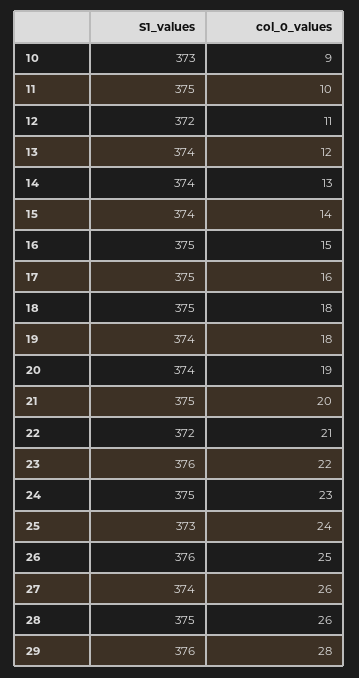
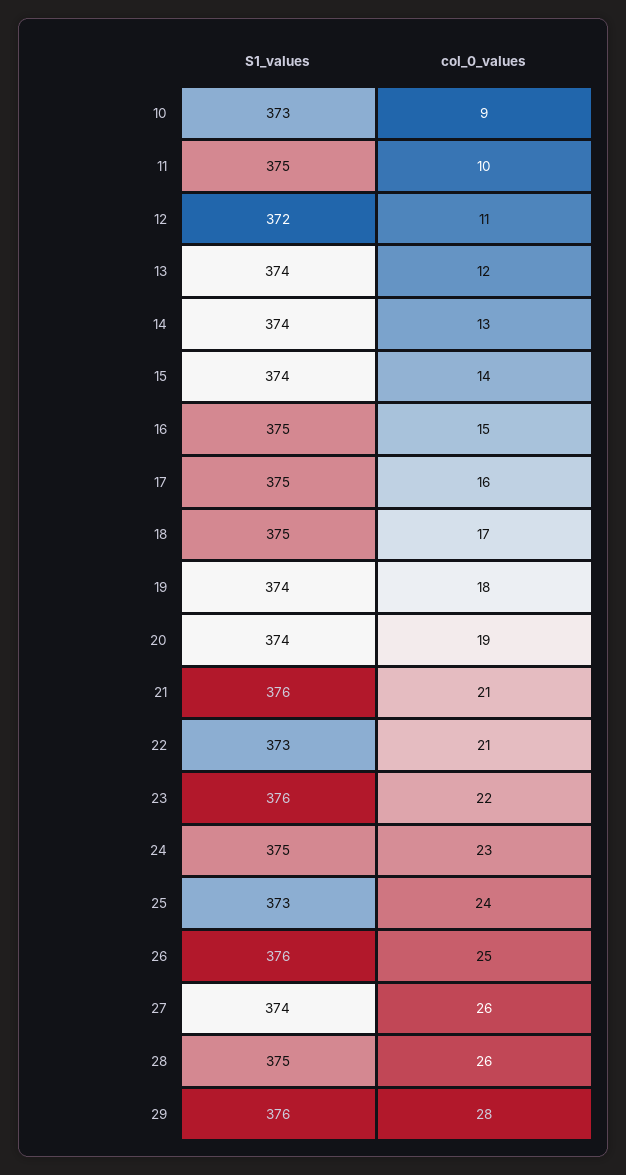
  {
    "S1_values": {
      "10": 373,
      "11": 375,
      "12": 372,
      "13": 374,
      "14": 374,
      "15": 374,
      "16": 375,
      "17": 375,
      "18": 375,
      "19": 374,
      "20": 374,
-     "21": 375,
+     "21": 376,
-     "22": 372,
+     "22": 373,
      "23": 376,
      "24": 375,
      "25": 373,
      "26": 376,
      "27": 374,
      "28": 375,
      "29": 376
    },
    "col_0_values": {
      "10": 9,
      "11": 10,
      "12": 11,
      "13": 12,
      "14": 13,
      "15": 14,
      "16": 15,
      "17": 16,
-     "18": 18,
+     "18": 17,
      "19": 18,
      "20": 19,
-     "21": 20,
+     "21": 21,
      "22": 21,
      "23": 22,
      "24": 23,
      "25": 24,
      "26": 25,
      "27": 26,
      "28": 26,
      "29": 28
    }
  }

